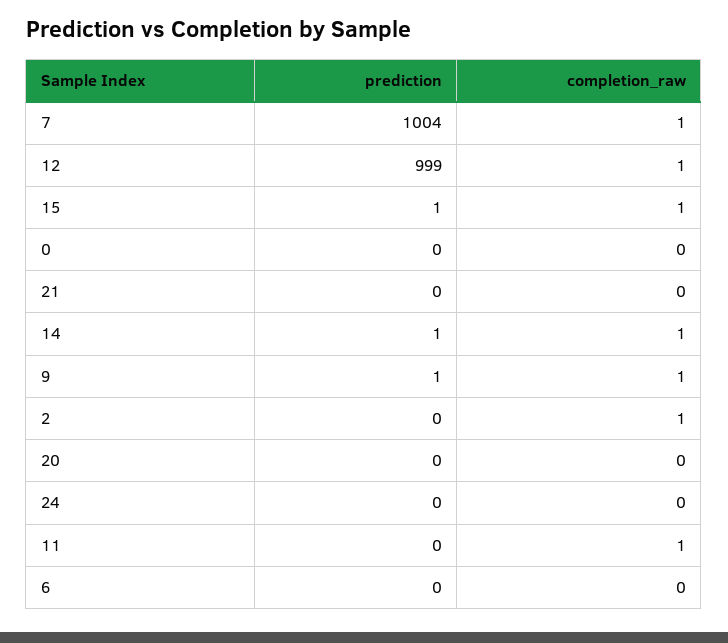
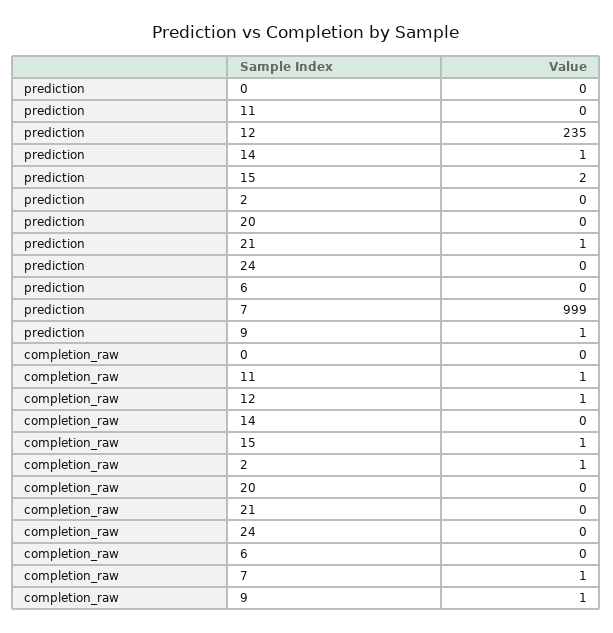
  {
    "prediction": {
-     "7": 1004,
+     "7": 999,
-     "12": 999,
+     "12": 235,
-     "15": 1,
+     "15": 2,
      "0": 0,
-     "21": 0,
+     "21": 1,
      "14": 1,
      "9": 1,
      "2": 0,
      "20": 0,
      "24": 0,
      "11": 0,
      "6": 0
    },
    "completion_raw": {
      "7": 1,
      "12": 1,
      "15": 1,
      "0": 0,
      "21": 0,
-     "14": 1,
+     "14": 0,
      "9": 1,
      "2": 1,
      "20": 0,
      "24": 0,
      "11": 1,
      "6": 0
    }
  }

